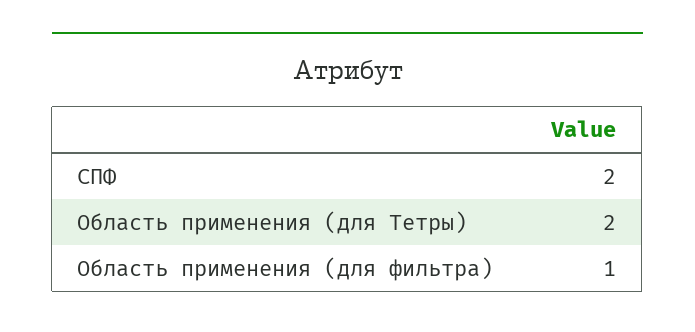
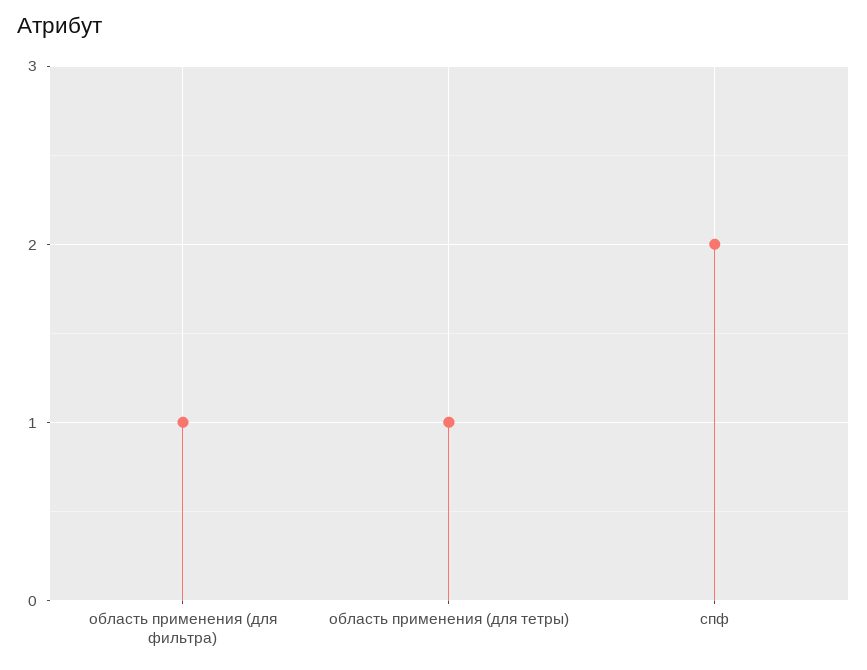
  {
    "СПФ": 2,
-   "Область применения (для Тетры)": 2,
+   "Область применения (для Тетры)": 1,
    "Область применения (для фильтра)": 1
  }

